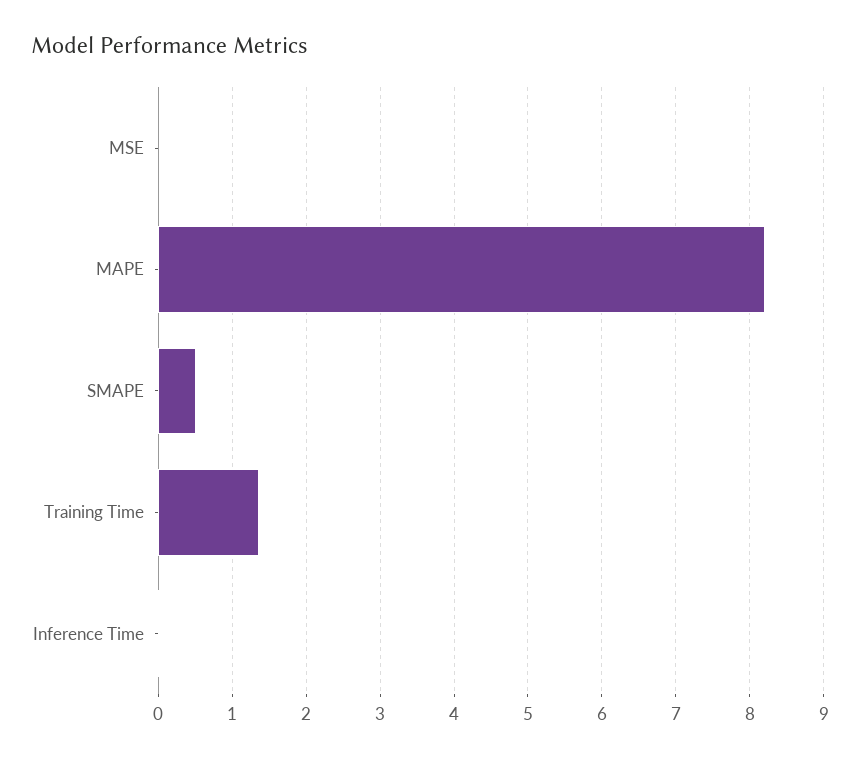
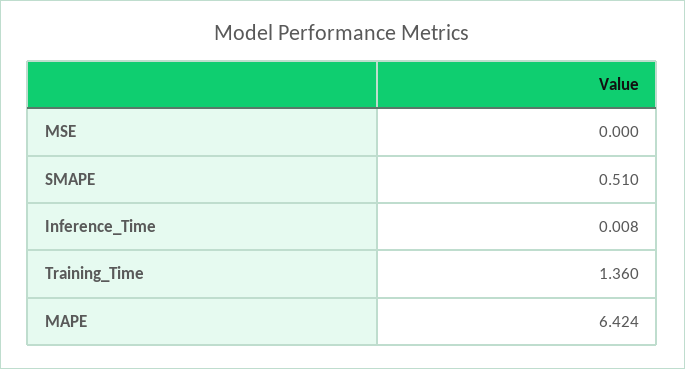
  {
    "MSE": 0,
-   "MAPE": 8.2,
+   "MAPE": 6.424,
    "SMAPE": 0.51,
    "Training Time": 1.36,
    "Inference Time": 0.008
  }

